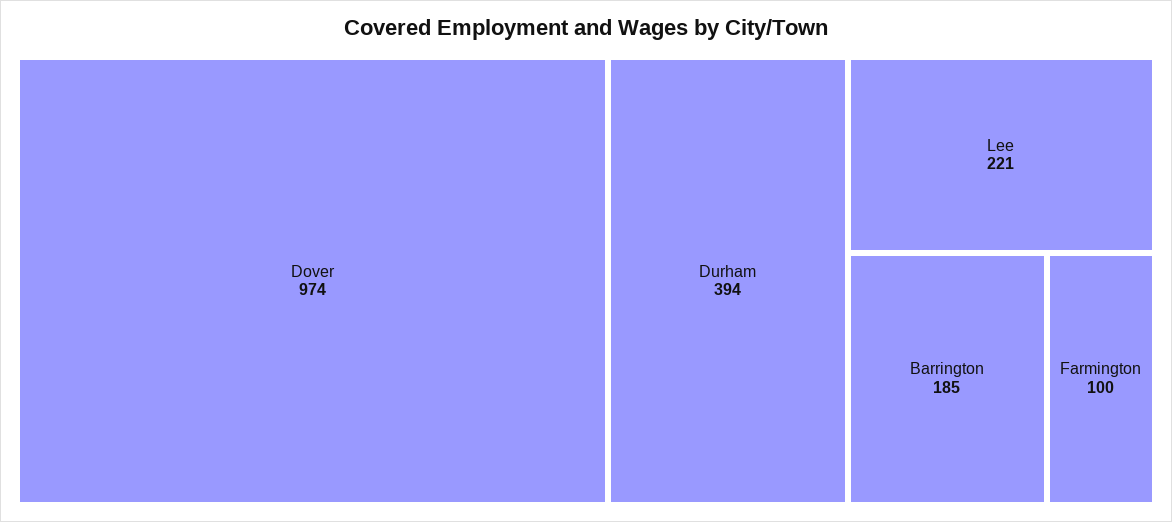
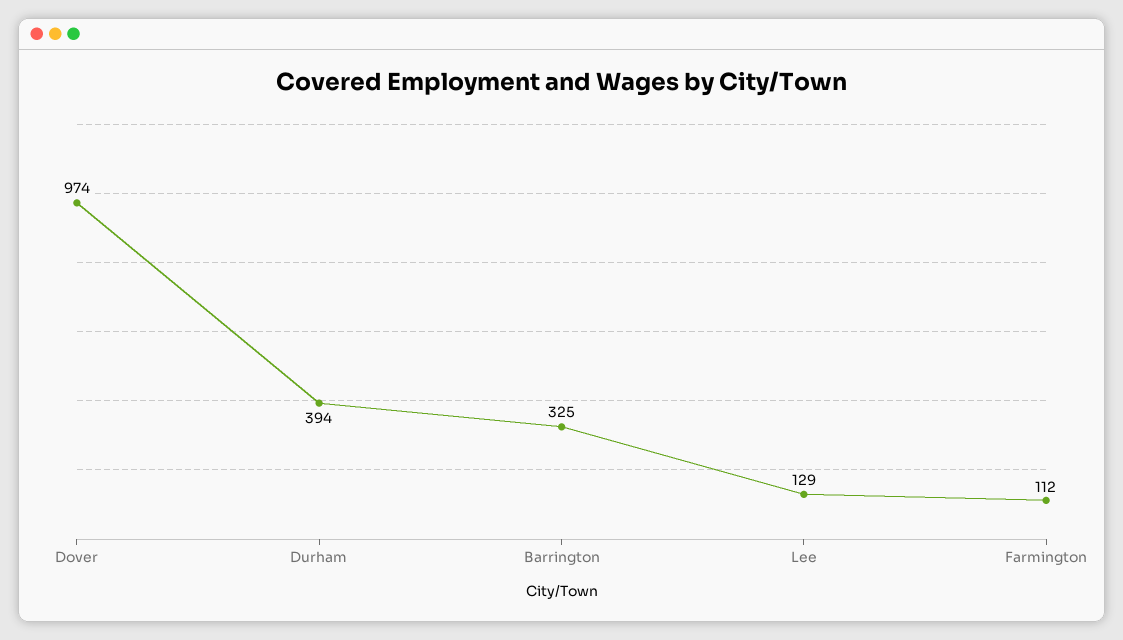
  {
    "Dover": 974,
    "Durham": 394,
-   "Lee": 221,
+   "Lee": 129,
-   "Barrington": 185,
+   "Barrington": 325,
-   "Farmington": 100
+   "Farmington": 112
  }

